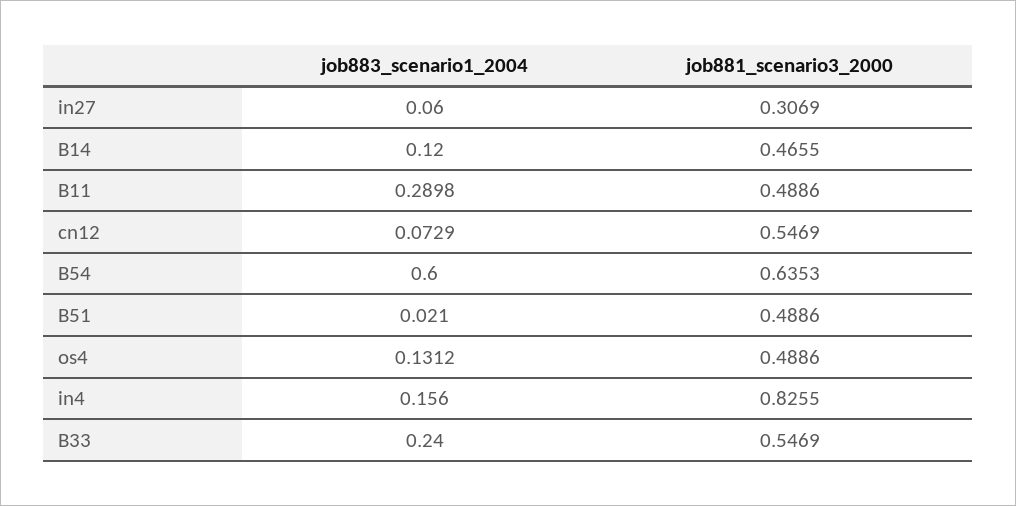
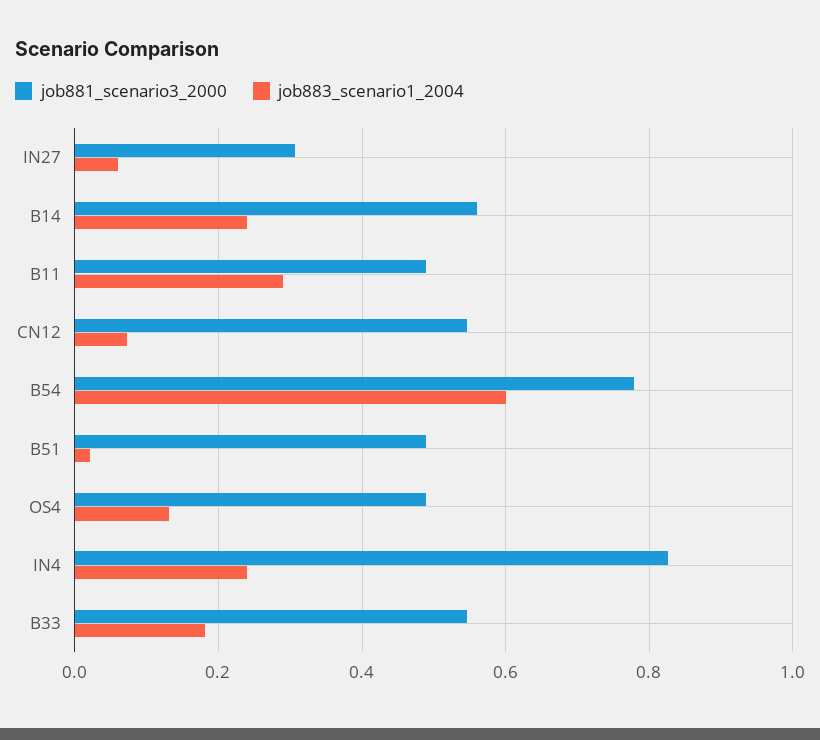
  {
    "job883_scenario1_2004": {
      "in27": 0.06,
-     "B14": 0.12,
+     "B14": 0.24,
      "B11": 0.2898,
      "cn12": 0.0729,
      "B54": 0.6,
      "B51": 0.021,
      "os4": 0.1312,
-     "in4": 0.156,
+     "in4": 0.24,
-     "B33": 0.24
+     "B33": 0.18
    },
    "job881_scenario3_2000": {
      "in27": 0.3069,
-     "B14": 0.4655,
+     "B14": 0.56,
      "B11": 0.4886,
      "cn12": 0.5469,
-     "B54": 0.6353,
+     "B54": 0.78,
      "B51": 0.4886,
      "os4": 0.4886,
      "in4": 0.8255,
      "B33": 0.5469
    }
  }

